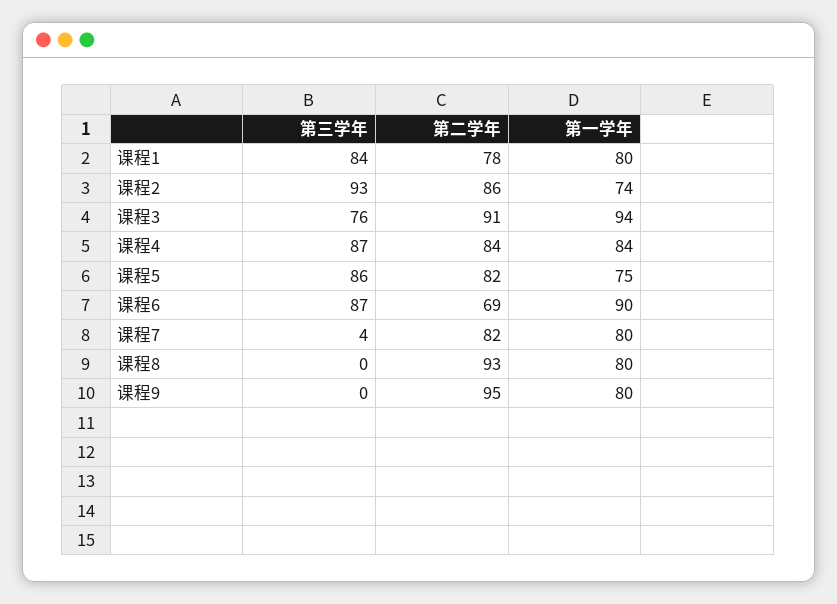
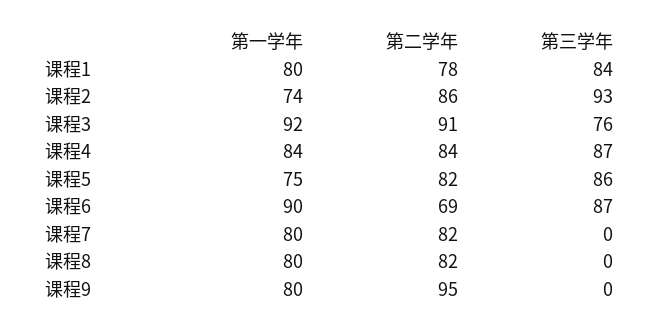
  {
    "第三学年": {
      "课程1": 84,
      "课程2": 93,
      "课程3": 76,
      "课程4": 87,
      "课程5": 86,
      "课程6": 87,
-     "课程7": 4,
+     "课程7": 0,
      "课程8": 0,
      "课程9": 0
    },
    "第二学年": {
      "课程1": 78,
      "课程2": 86,
      "课程3": 91,
      "课程4": 84,
      "课程5": 82,
      "课程6": 69,
      "课程7": 82,
-     "课程8": 93,
+     "课程8": 82,
      "课程9": 95
    },
    "第一学年": {
      "课程1": 80,
      "课程2": 74,
-     "课程3": 94,
+     "课程3": 92,
      "课程4": 84,
      "课程5": 75,
      "课程6": 90,
      "课程7": 80,
      "课程8": 80,
      "课程9": 80
    }
  }

